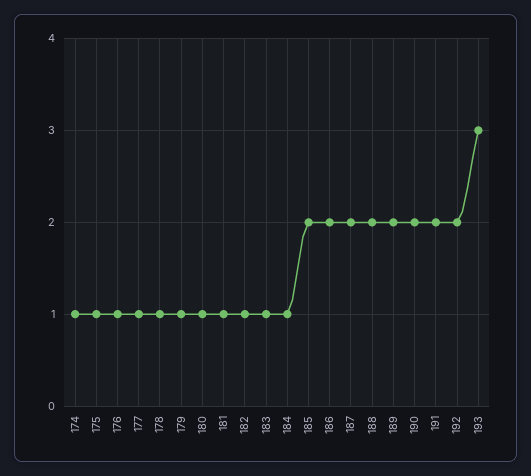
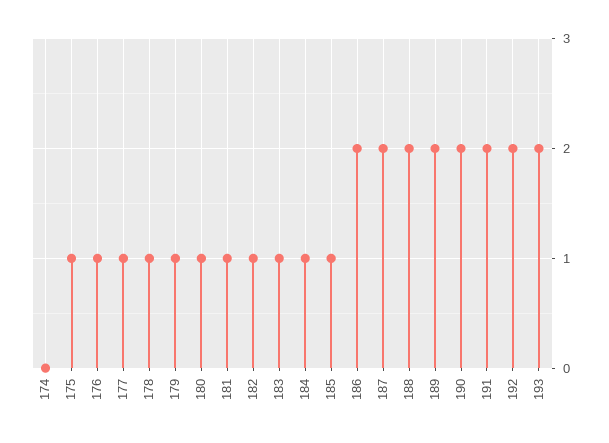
  {
-   "174": 1,
+   "174": 0,
    "175": 1,
    "176": 1,
    "177": 1,
    "178": 1,
    "179": 1,
    "180": 1,
    "181": 1,
    "182": 1,
    "183": 1,
    "184": 1,
-   "185": 2,
+   "185": 1,
    "186": 2,
    "187": 2,
    "188": 2,
    "189": 2,
    "190": 2,
    "191": 2,
    "192": 2,
-   "193": 3
+   "193": 2
  }

